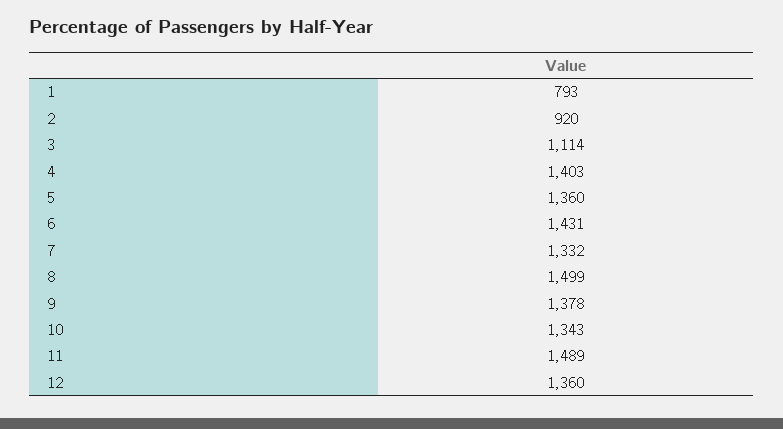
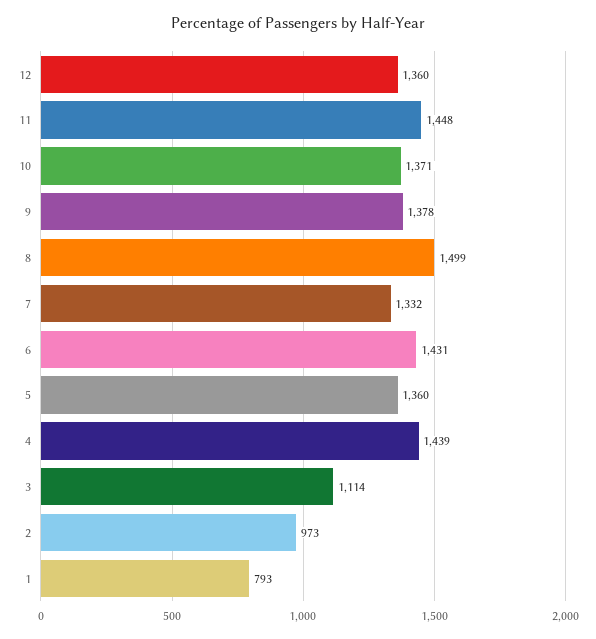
  {
    "1": 793,
-   "2": 920,
+   "2": 973,
    "3": 1114,
-   "4": 1403,
+   "4": 1439,
    "5": 1360,
    "6": 1431,
    "7": 1332,
    "8": 1499,
    "9": 1378,
-   "10": 1343,
+   "10": 1371,
-   "11": 1489,
+   "11": 1448,
    "12": 1360
  }

